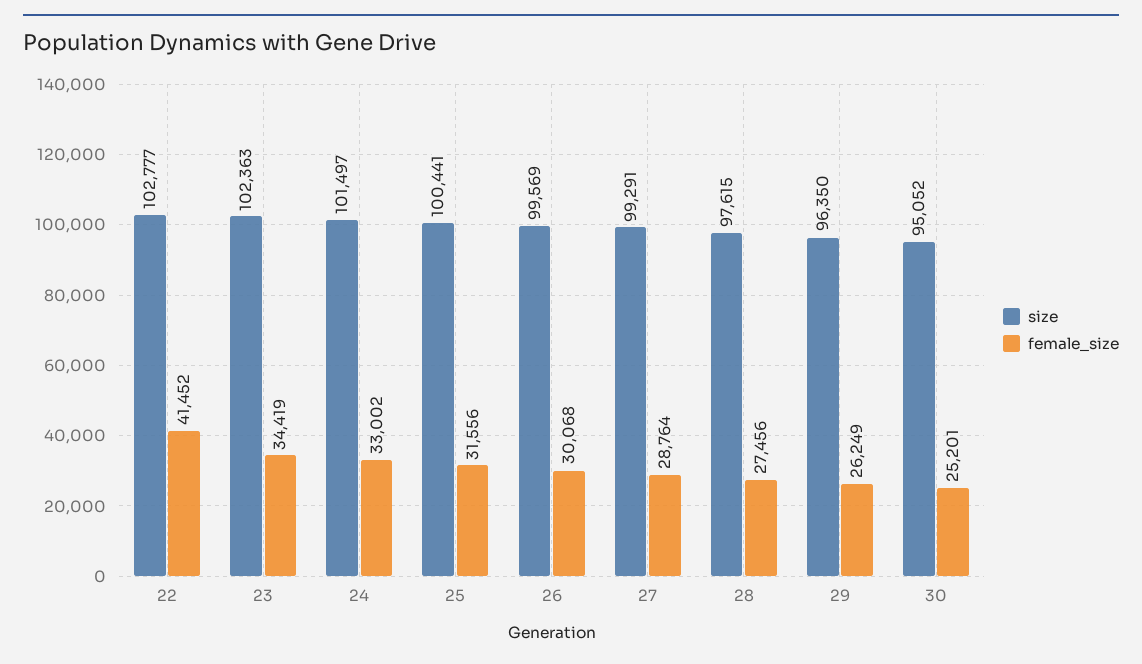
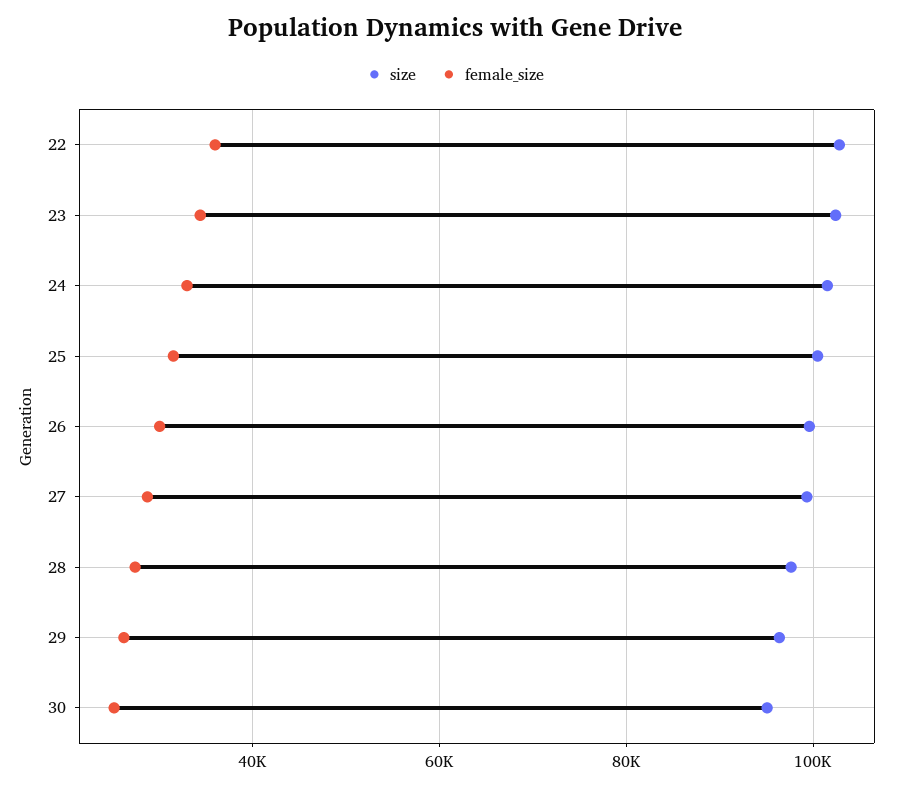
  {
    "size": {
      "22": 102777,
      "23": 102363,
      "24": 101497,
      "25": 100441,
      "26": 99569,
      "27": 99291,
      "28": 97615,
      "29": 96350,
      "30": 95052
    },
    "female_size": {
-     "22": 41452,
+     "22": 36000,
      "23": 34419,
      "24": 33002,
      "25": 31556,
      "26": 30068,
      "27": 28764,
      "28": 27456,
      "29": 26249,
      "30": 25201
    }
  }

